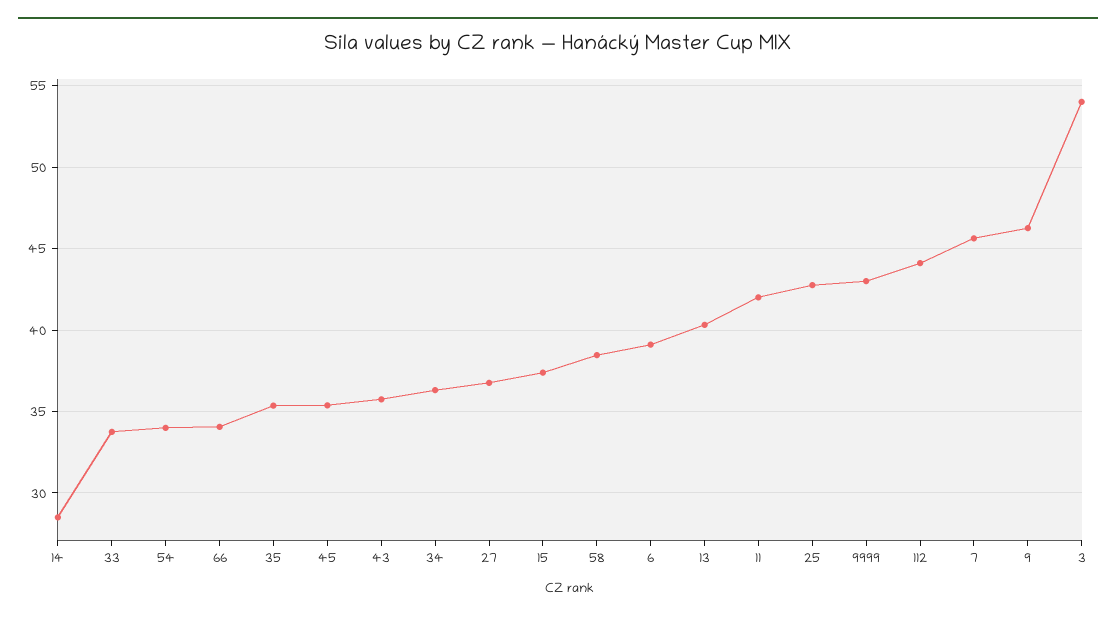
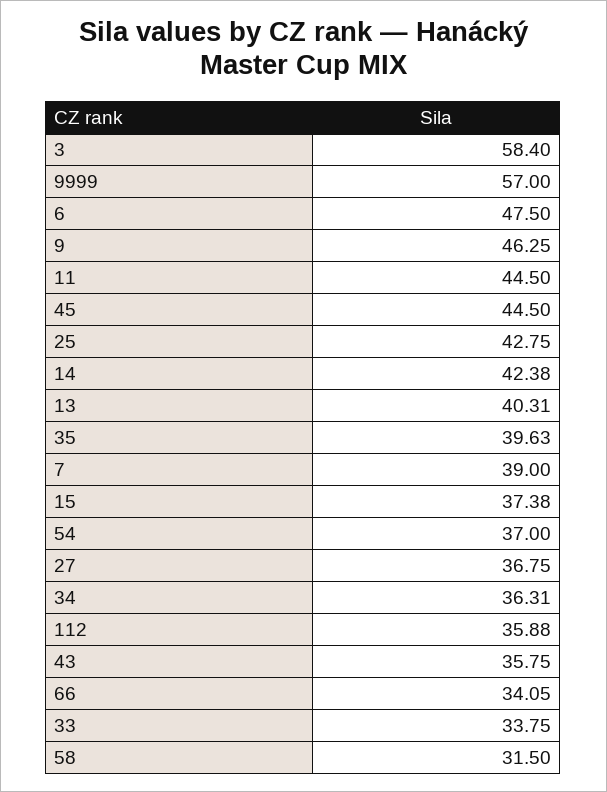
  {
-   "14": 28.5,
+   "14": 42.38,
    "33": 33.75,
-   "54": 34,
+   "54": 37,
    "66": 34.05,
-   "35": 35.5,
+   "35": 39.63,
-   "45": 35.5,
+   "45": 44.5,
    "43": 35.75,
    "34": 36.31,
    "27": 36.75,
    "15": 37.38,
-   "58": 38.5,
+   "58": 31.5,
-   "6": 39,
+   "6": 47.5,
    "13": 40.31,
-   "11": 42,
+   "11": 44.5,
    "25": 42.75,
-   "9999": 43,
+   "9999": 57,
-   "112": 44,
+   "112": 35.88,
-   "7": 45.5,
+   "7": 39,
    "9": 46.25,
-   "3": 54
+   "3": 58.4
  }

